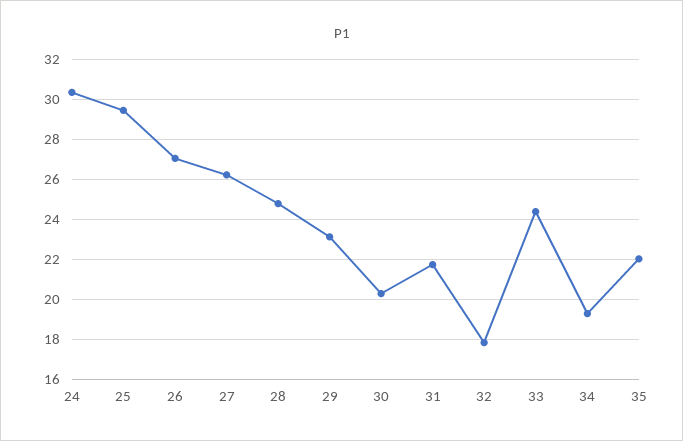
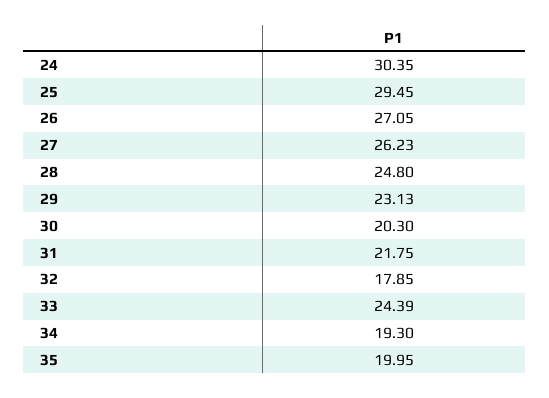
  {
    "24": 30.35,
    "25": 29.45,
    "26": 27.05,
    "27": 26.23,
    "28": 24.8,
    "29": 23.13,
    "30": 20.3,
    "31": 21.75,
    "32": 17.85,
    "33": 24.39,
    "34": 19.3,
-   "35": 22
+   "35": 19.95
  }

